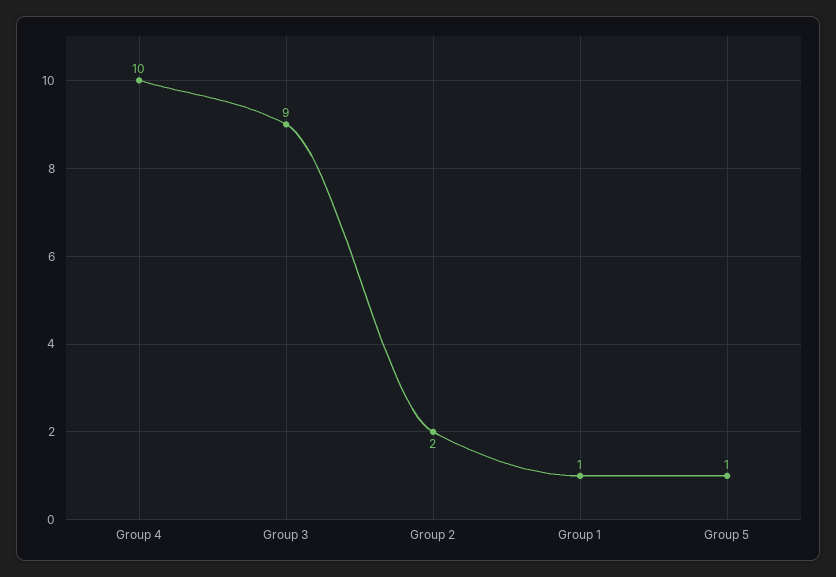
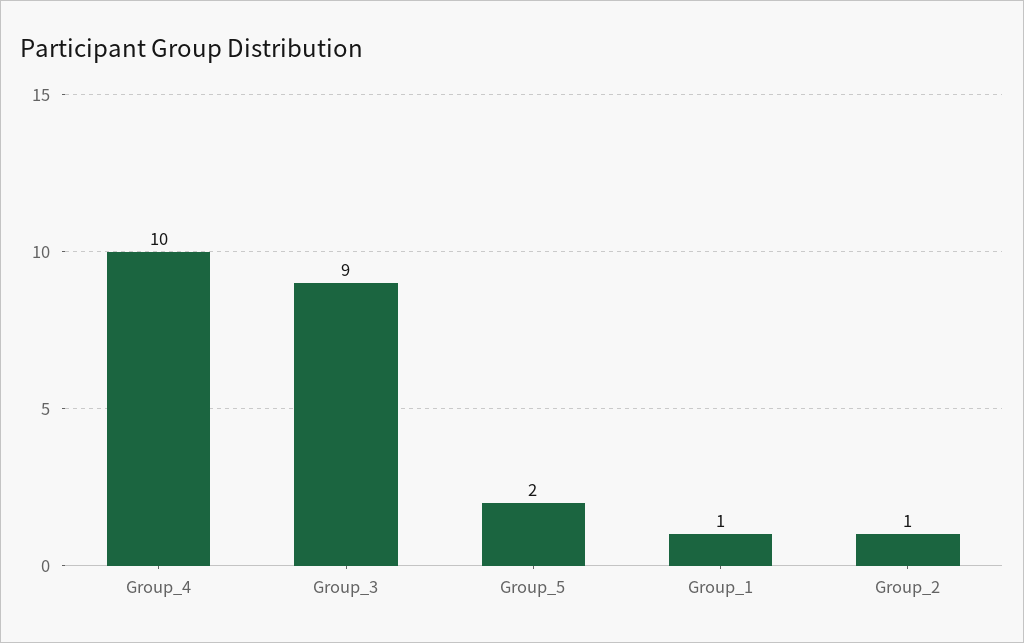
  {
    "Group 4": 10,
    "Group 3": 9,
-   "Group 2": 2,
+   "Group 2": 1,
    "Group 1": 1,
-   "Group 5": 1
+   "Group 5": 2
  }

